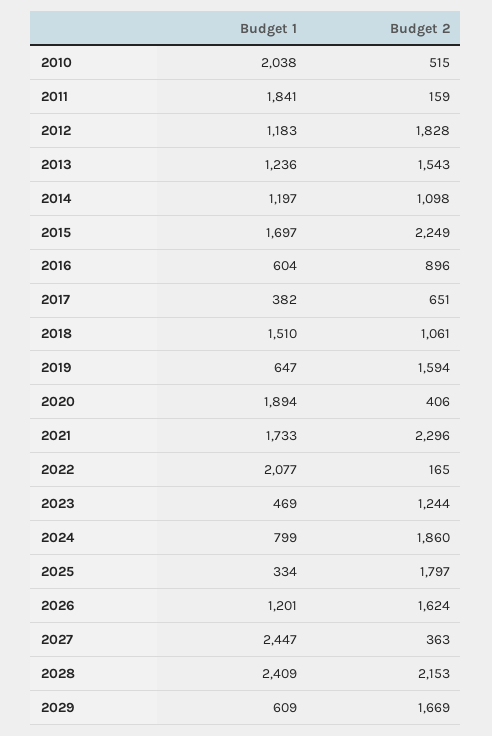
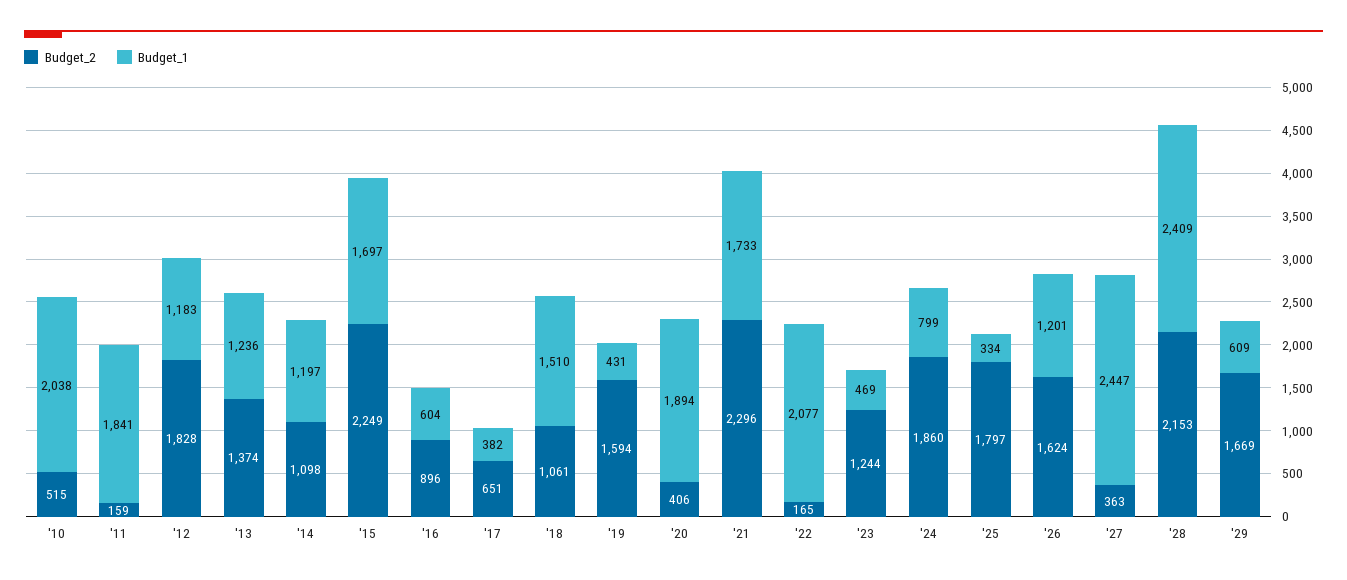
  {
    "Budget 1": {
      "2010": 2038,
      "2011": 1841,
      "2012": 1183,
      "2013": 1236,
      "2014": 1197,
      "2015": 1697,
      "2016": 604,
      "2017": 382,
      "2018": 1510,
-     "2019": 647,
+     "2019": 431,
      "2020": 1894,
      "2021": 1733,
      "2022": 2077,
      "2023": 469,
      "2024": 799,
      "2025": 334,
      "2026": 1201,
      "2027": 2447,
      "2028": 2409,
      "2029": 609
    },
    "Budget 2": {
      "2010": 515,
      "2011": 159,
      "2012": 1828,
-     "2013": 1543,
+     "2013": 1374,
      "2014": 1098,
      "2015": 2249,
      "2016": 896,
      "2017": 651,
      "2018": 1061,
      "2019": 1594,
      "2020": 406,
      "2021": 2296,
      "2022": 165,
      "2023": 1244,
      "2024": 1860,
      "2025": 1797,
      "2026": 1624,
      "2027": 363,
      "2028": 2153,
      "2029": 1669
    }
  }

